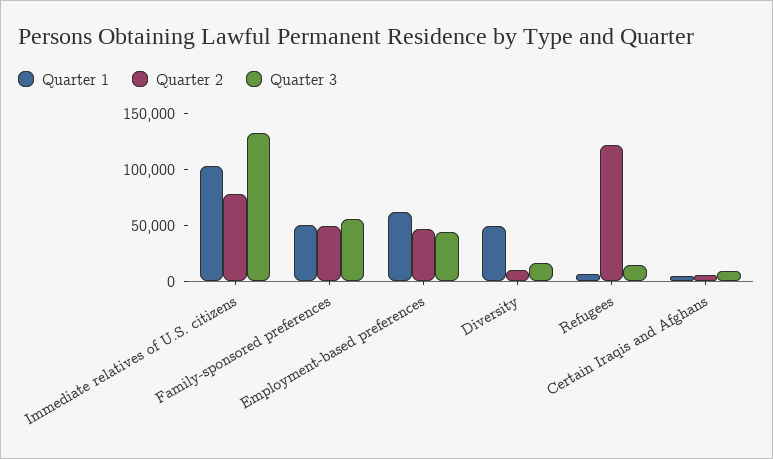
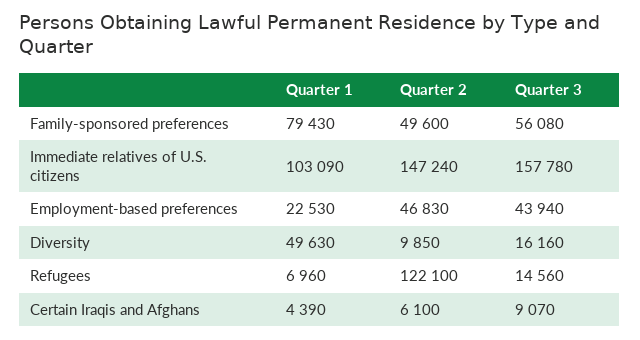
  {
    "Quarter 1": {
      "Immediate relatives of U.S. citizens": 103090,
-     "Family-sponsored preferences": 50000,
+     "Family-sponsored preferences": 79430,
-     "Employment-based preferences": 60000,
+     "Employment-based preferences": 22530,
      "Diversity": 49630,
      "Refugees": 6960,
      "Certain Iraqis and Afghans": 4390
    },
    "Quarter 2": {
-     "Immediate relatives of U.S. citizens": 80000,
+     "Immediate relatives of U.S. citizens": 147240,
      "Family-sponsored preferences": 49600,
      "Employment-based preferences": 46830,
      "Diversity": 9850,
      "Refugees": 122100,
      "Certain Iraqis and Afghans": 6100
    },
    "Quarter 3": {
-     "Immediate relatives of U.S. citizens": 130000,
+     "Immediate relatives of U.S. citizens": 157780,
      "Family-sponsored preferences": 56080,
      "Employment-based preferences": 43940,
      "Diversity": 16160,
      "Refugees": 14560,
      "Certain Iraqis and Afghans": 9070
    }
  }

